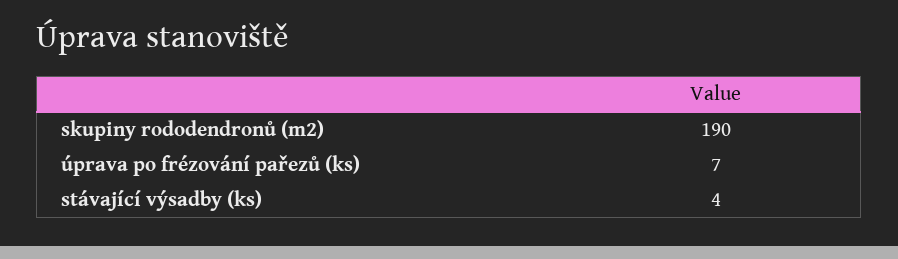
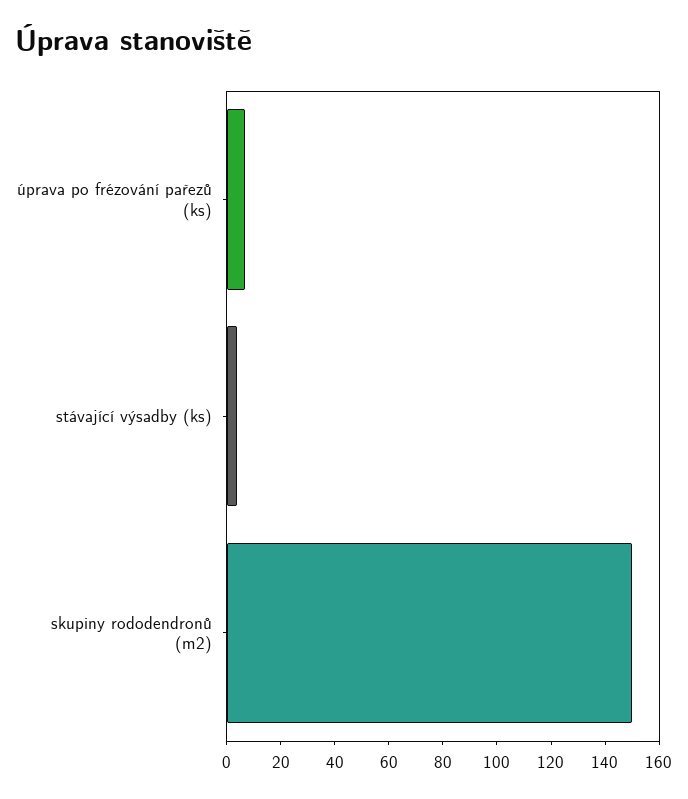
  {
-   "skupiny rododendronů (m2)": 190,
+   "skupiny rododendronů (m2)": 150,
    "úprava po frézování pařezů (ks)": 7,
    "stávající výsadby (ks)": 4
  }

